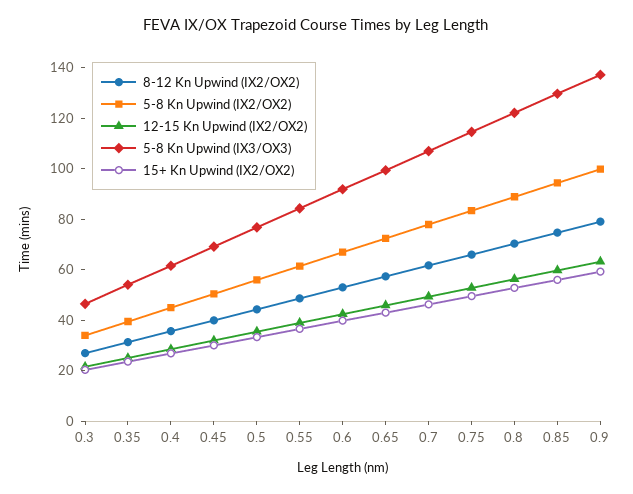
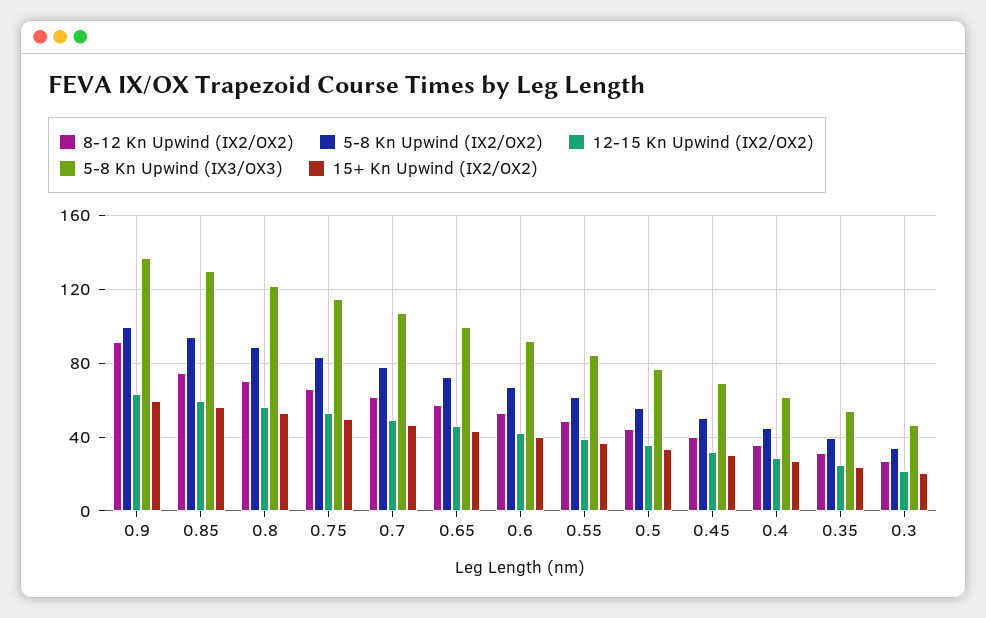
  {
    "8-12 Kn Upwind (IX2/OX2)": {
      "0.3": 25,
      "0.35": 30,
      "0.4": 35,
      "0.45": 40,
      "0.5": 45,
      "0.55": 50,
      "0.6": 55,
      "0.65": 55,
      "0.7": 60,
      "0.75": 65,
      "0.8": 70,
      "0.85": 75,
-     "0.9": 80
+     "0.9": 90
    },
    "5-8 Kn Upwind (IX2/OX2)": {
      "0.3": 35,
      "0.35": 40,
      "0.4": 45,
      "0.45": 50,
      "0.5": 55,
      "0.55": 60,
      "0.6": 65,
      "0.65": 70,
      "0.7": 80,
      "0.75": 85,
      "0.8": 90,
      "0.85": 95,
      "0.9": 100
    },
    "12-15 Kn Upwind (IX2/OX2)": {
      "0.3": 20,
      "0.35": 25,
      "0.4": 30,
      "0.45": 30,
      "0.5": 35,
      "0.55": 40,
      "0.6": 40,
      "0.65": 45,
      "0.7": 50,
      "0.75": 55,
      "0.8": 55,
      "0.85": 60,
      "0.9": 65
    },
    "5-8 Kn Upwind (IX3/OX3)": {
      "0.3": 45,
      "0.35": 55,
      "0.4": 60,
      "0.45": 70,
      "0.5": 75,
      "0.55": 85,
      "0.6": 90,
      "0.65": 100,
      "0.7": 105,
      "0.75": 115,
      "0.8": 120,
      "0.85": 130,
      "0.9": 135
    },
    "15+ Kn Upwind (IX2/OX2)": {
      "0.3": 20,
      "0.35": 25,
      "0.4": 25,
      "0.45": 30,
      "0.5": 35,
      "0.55": 35,
      "0.6": 40,
      "0.65": 45,
      "0.7": 45,
      "0.75": 50,
      "0.8": 55,
      "0.85": 55,
      "0.9": 60
    }
  }

